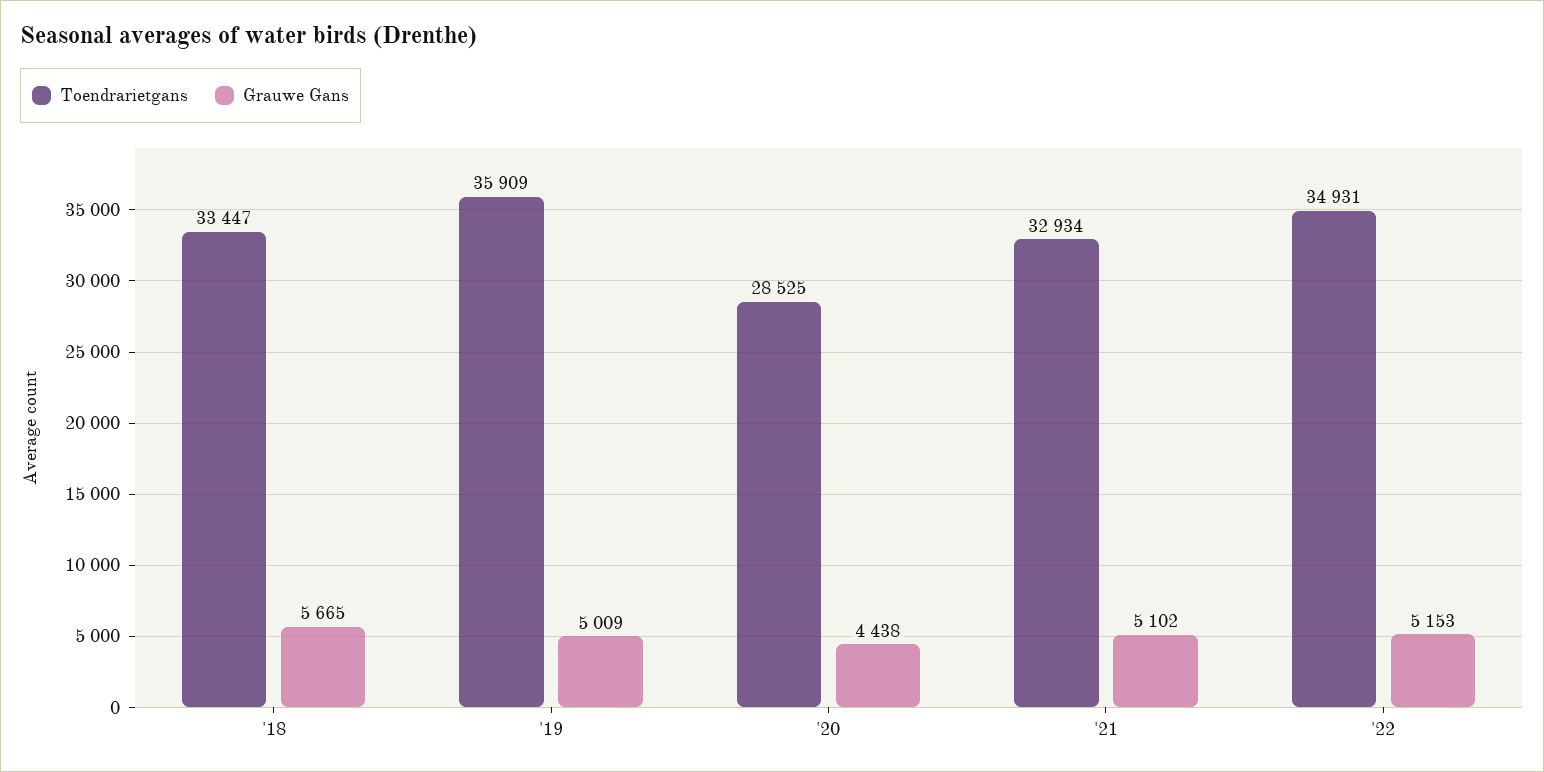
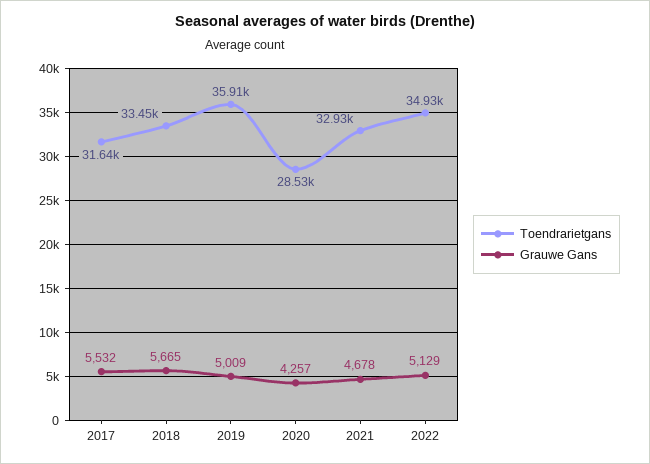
  {
    "Toendrarietgans": {
      "'18": 33447,
      "'19": 35909,
      "'20": 28525,
      "'21": 32934,
-     "'22": 34931
+     "'22": 34931,
+     "2017": 31640
    },
    "Grauwe Gans": {
      "'18": 5665,
      "'19": 5009,
-     "'20": 4438,
+     "'20": 4257,
-     "'21": 5102,
+     "'21": 4678,
-     "'22": 5153
+     "'22": 5129,
+     "2017": 5532
    }
  }

